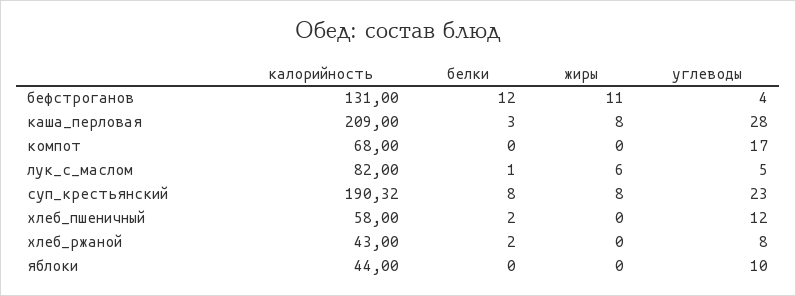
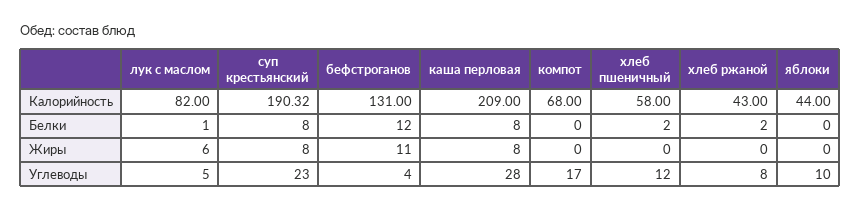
  {
    "калорийность": {
      "бефстроганов": 131,
      "каша_перловая": 209,
      "компот": 68,
      "лук_с_маслом": 82,
      "суп_крестьянский": 190.32,
      "хлеб_пшеничный": 58,
      "хлеб_ржаной": 43,
      "яблоки": 44
    },
    "белки": {
      "бефстроганов": 12,
-     "каша_перловая": 3,
+     "каша_перловая": 8,
      "компот": 0,
      "лук_с_маслом": 1,
      "суп_крестьянский": 8,
      "хлеб_пшеничный": 2,
      "хлеб_ржаной": 2,
      "яблоки": 0
    },
    "жиры": {
      "бефстроганов": 11,
      "каша_перловая": 8,
      "компот": 0,
      "лук_с_маслом": 6,
      "суп_крестьянский": 8,
      "хлеб_пшеничный": 0,
      "хлеб_ржаной": 0,
      "яблоки": 0
    },
    "углеводы": {
      "бефстроганов": 4,
      "каша_перловая": 28,
      "компот": 17,
      "лук_с_маслом": 5,
      "суп_крестьянский": 23,
      "хлеб_пшеничный": 12,
      "хлеб_ржаной": 8,
      "яблоки": 10
    }
  }

